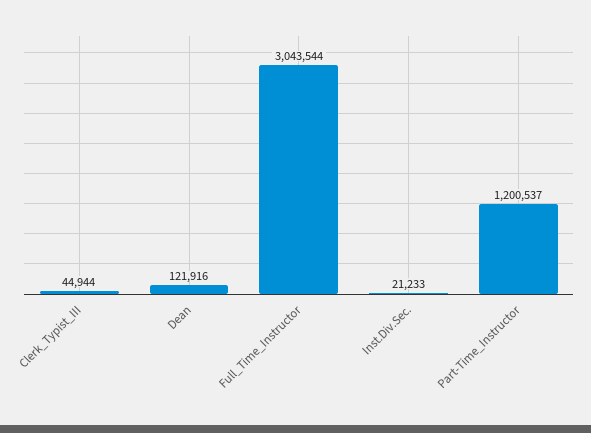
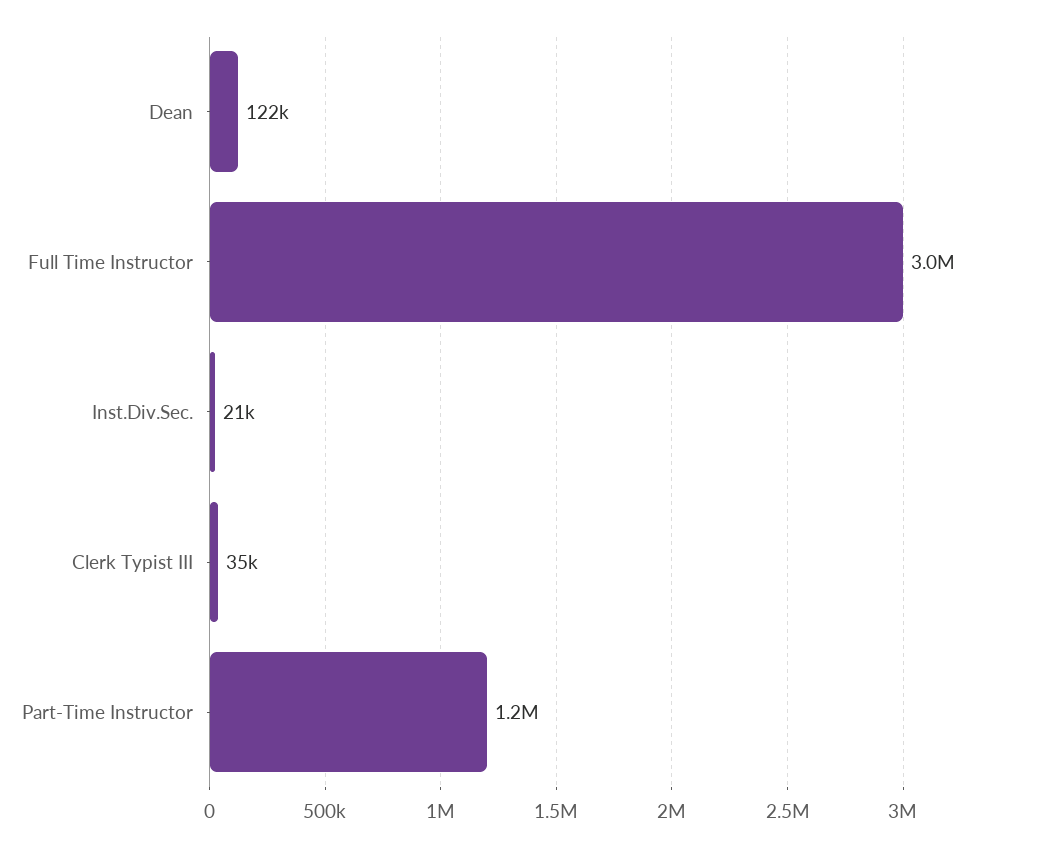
  {
-   "Clerk_Typist_III": 44944,
+   "Clerk_Typist_III": 35000,
    "Dean": 121916,
    "Full_Time_Instructor": 3043544,
    "Inst.Div.Sec.": 21233,
    "Part-Time_Instructor": 1200537
  }

